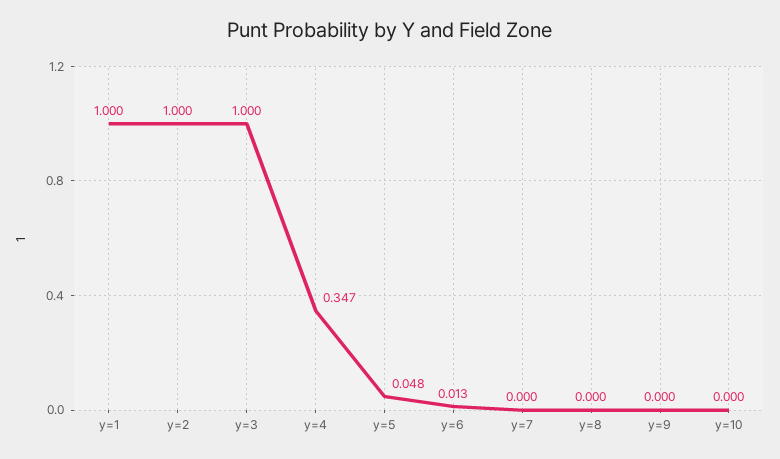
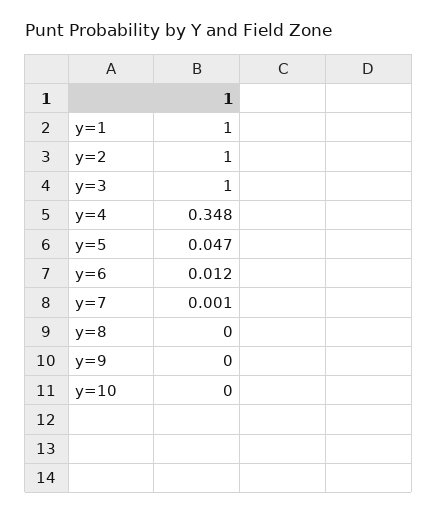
  {
    "y=1": 1,
    "y=2": 1,
    "y=3": 1,
-   "y=4": 0.347,
+   "y=4": 0.348,
-   "y=5": 0.048,
+   "y=5": 0.047,
-   "y=6": 0.013,
+   "y=6": 0.012,
-   "y=7": 0,
+   "y=7": 0.001,
    "y=8": 0,
    "y=9": 0,
    "y=10": 0
  }

